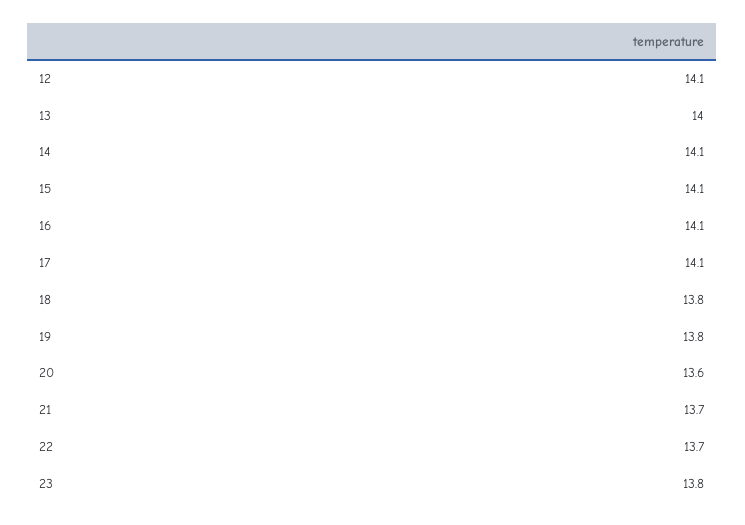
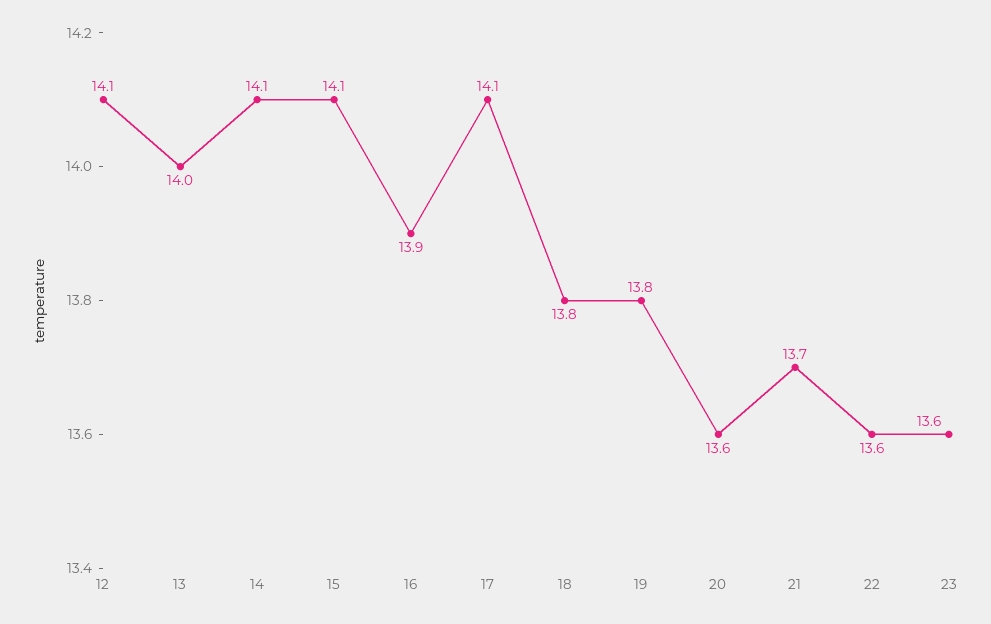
  {
    "12": 14.1,
    "13": 14,
    "14": 14.1,
    "15": 14.1,
-   "16": 14.1,
+   "16": 13.9,
    "17": 14.1,
    "18": 13.8,
    "19": 13.8,
    "20": 13.6,
    "21": 13.7,
-   "22": 13.7,
+   "22": 13.6,
-   "23": 13.8
+   "23": 13.6
  }

